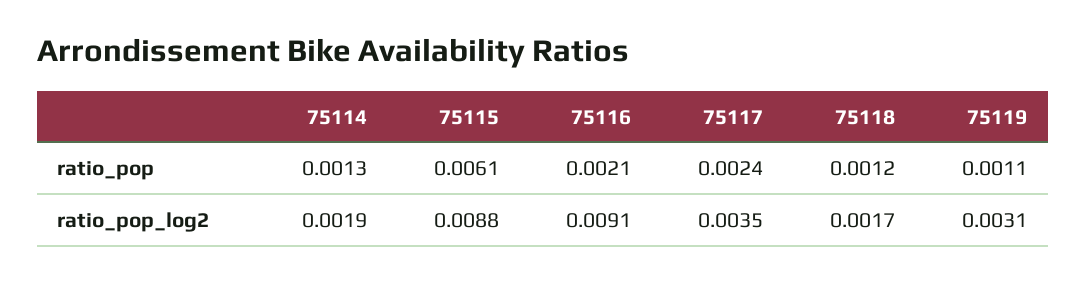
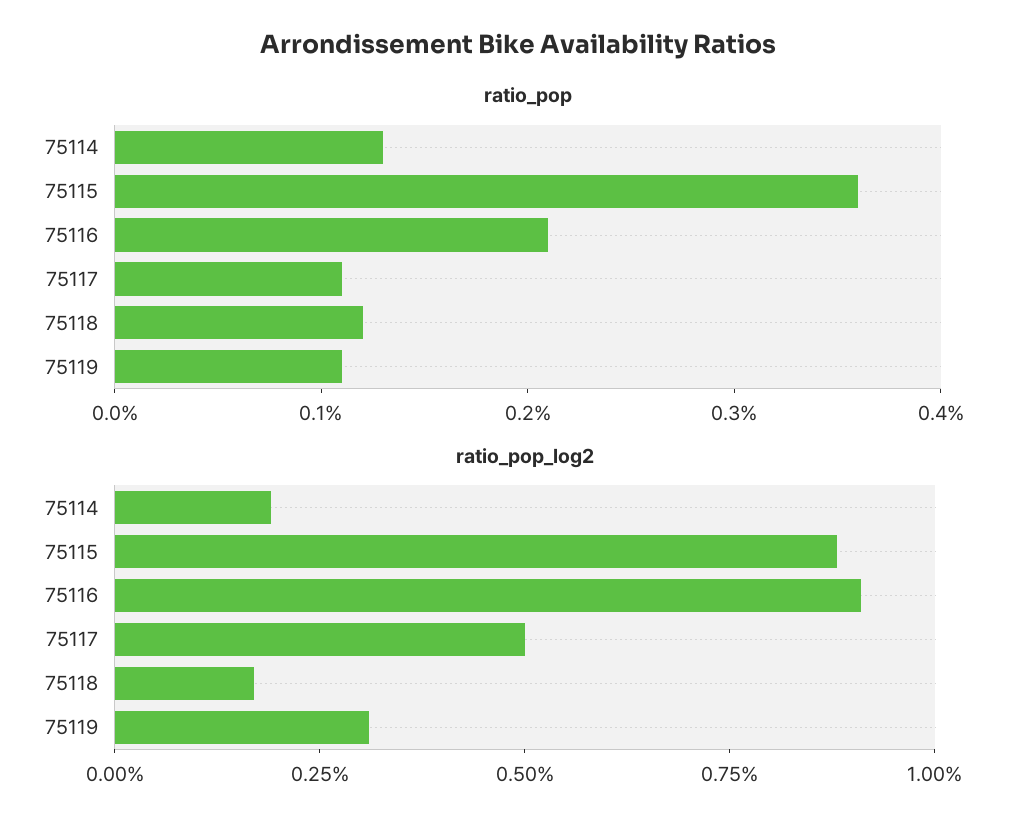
  {
    "ratio_pop": {
      "75114": 0.0013,
-     "75115": 0.0061,
+     "75115": 0.0036,
      "75116": 0.0021,
-     "75117": 0.0024,
+     "75117": 0.0011,
      "75118": 0.0012,
      "75119": 0.0011
    },
    "ratio_pop_log2": {
      "75114": 0.0019,
      "75115": 0.0088,
      "75116": 0.0091,
-     "75117": 0.0035,
+     "75117": 0.005,
      "75118": 0.0017,
      "75119": 0.0031
    }
  }

